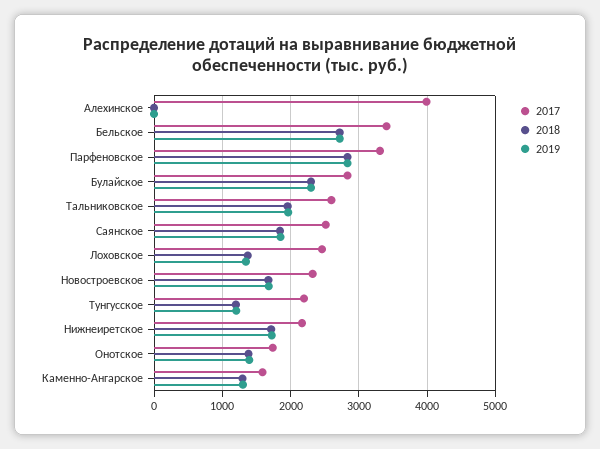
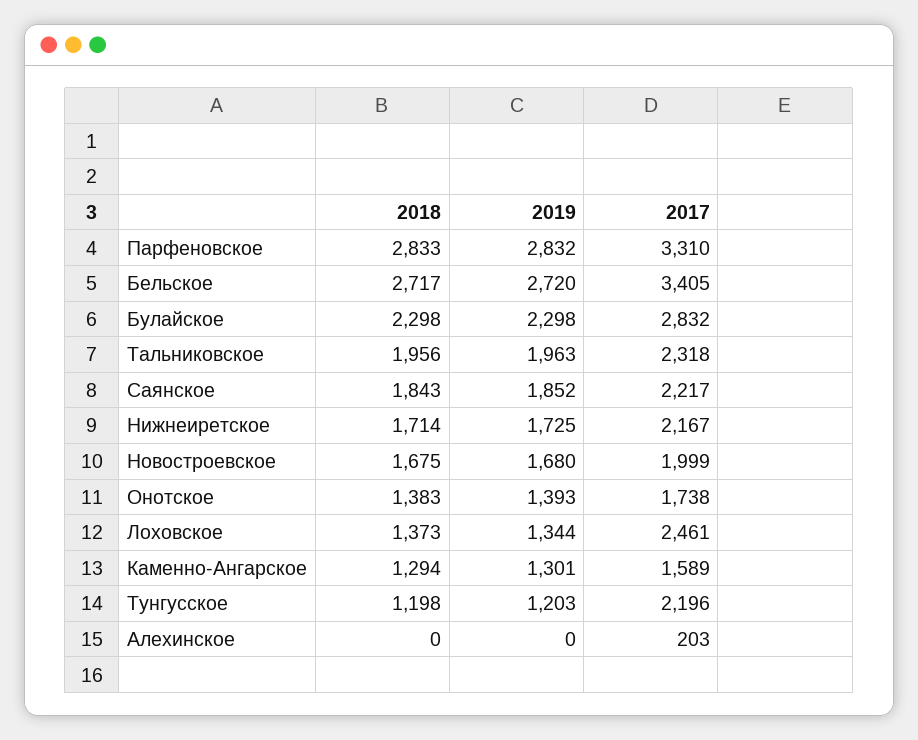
  {
    "2017": {
-     "Алехинское": 4000,
+     "Алехинское": 203,
      "Бельское": 3405,
      "Парфеновское": 3310,
      "Булайское": 2832,
-     "Тальниковское": 2600,
+     "Тальниковское": 2318,
-     "Саянское": 2500,
+     "Саянское": 2217,
      "Лоховское": 2461,
-     "Новостроевское": 2300,
+     "Новостроевское": 1999,
      "Тунгусское": 2196,
      "Нижнеиретское": 2167,
      "Онотское": 1738,
      "Каменно-Ангарское": 1589
    },
    "2018": {
      "Алехинское": 0,
      "Бельское": 2717,
      "Парфеновское": 2833,
      "Булайское": 2298,
      "Тальниковское": 1956,
      "Саянское": 1843,
      "Лоховское": 1373,
      "Новостроевское": 1675,
      "Тунгусское": 1198,
      "Нижнеиретское": 1714,
      "Онотское": 1383,
      "Каменно-Ангарское": 1294
    },
    "2019": {
      "Алехинское": 0,
      "Бельское": 2720,
      "Парфеновское": 2832,
      "Булайское": 2298,
      "Тальниковское": 1963,
      "Саянское": 1852,
      "Лоховское": 1344,
      "Новостроевское": 1680,
      "Тунгусское": 1203,
      "Нижнеиретское": 1725,
      "Онотское": 1393,
      "Каменно-Ангарское": 1301
    }
  }

